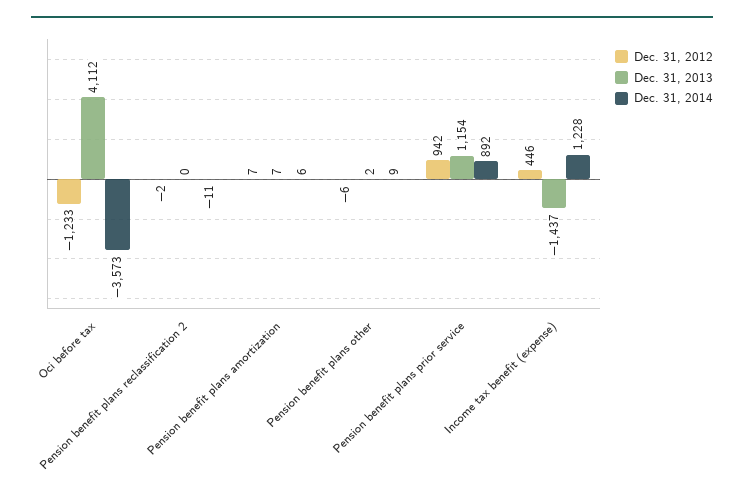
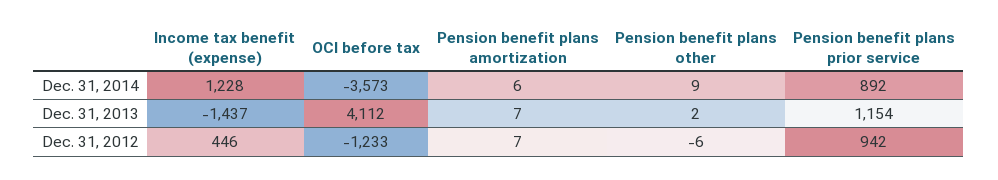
  {
    "Dec. 31, 2012": {
      "Oci before tax": -1233,
-     "Pension benefit plans reclassification 2": -2,
      "Pension benefit plans amortization": 7,
      "Pension benefit plans other": -6,
      "Pension benefit plans prior service": 942,
      "Income tax benefit (expense)": 446
    },
    "Dec. 31, 2013": {
      "Oci before tax": 4112,
-     "Pension benefit plans reclassification 2": 0,
      "Pension benefit plans amortization": 7,
      "Pension benefit plans other": 2,
      "Pension benefit plans prior service": 1154,
      "Income tax benefit (expense)": -1437
    },
    "Dec. 31, 2014": {
      "Oci before tax": -3573,
-     "Pension benefit plans reclassification 2": -11,
      "Pension benefit plans amortization": 6,
      "Pension benefit plans other": 9,
      "Pension benefit plans prior service": 892,
      "Income tax benefit (expense)": 1228
    }
  }

